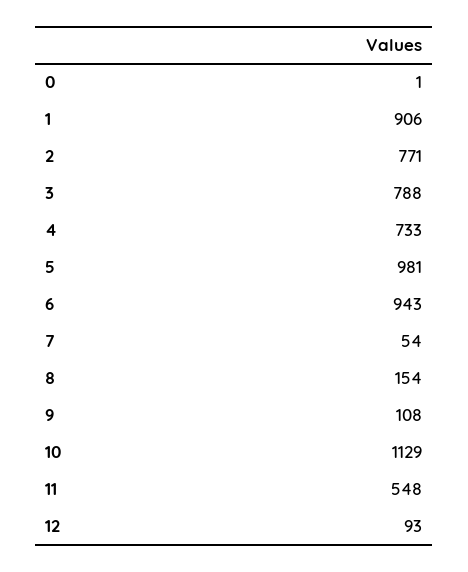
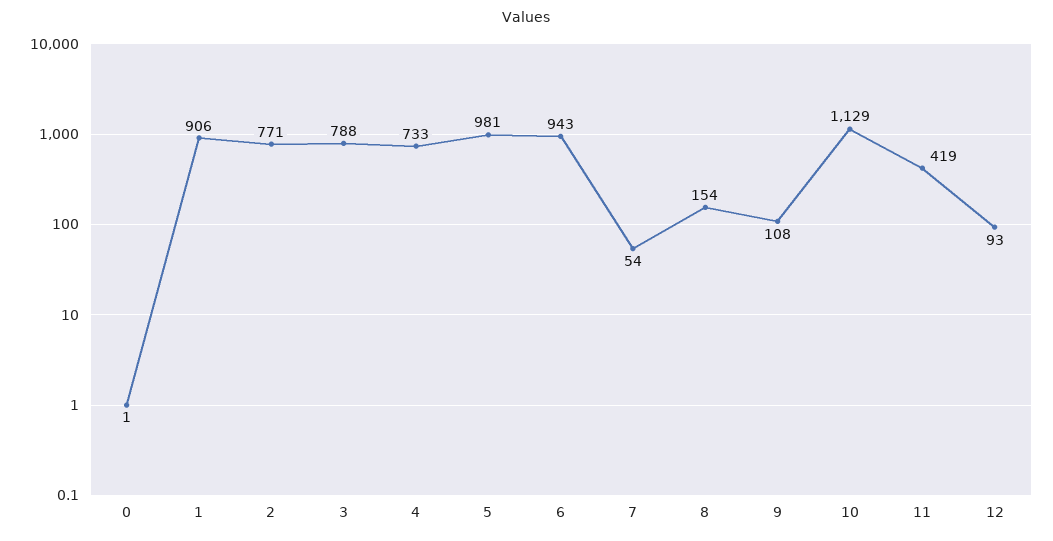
  {
    "0": 1,
    "1": 906,
    "2": 771,
    "3": 788,
    "4": 733,
    "5": 981,
    "6": 943,
    "7": 54,
    "8": 154,
    "9": 108,
    "10": 1129,
-   "11": 548,
+   "11": 419,
    "12": 93
  }

